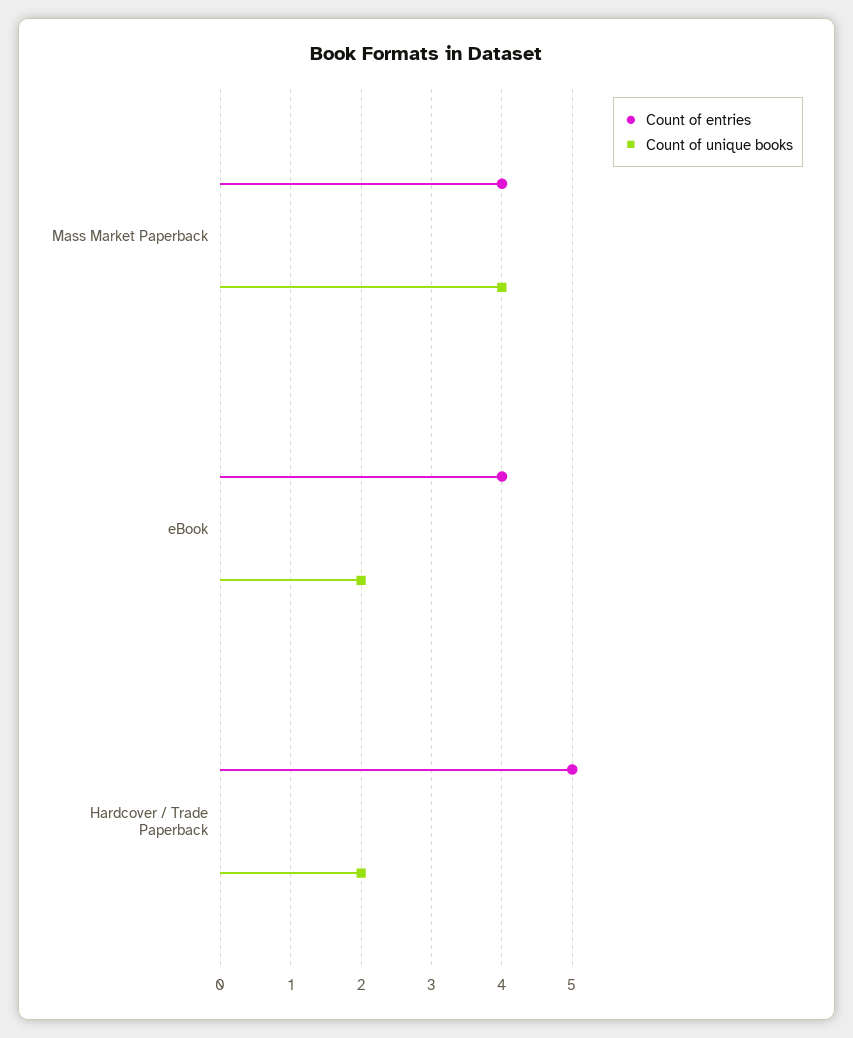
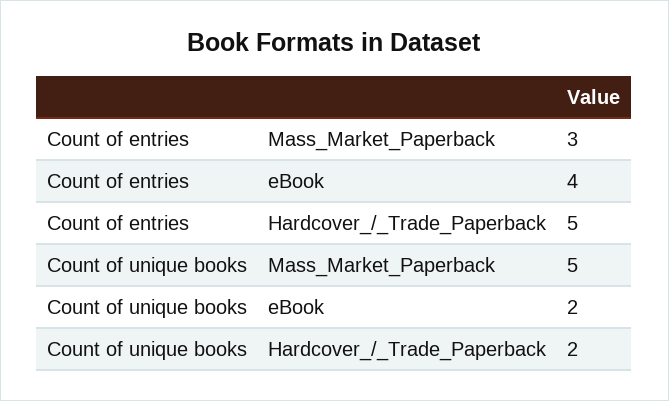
  {
    "Count of entries": {
-     "Mass Market Paperback": 4,
+     "Mass Market Paperback": 3,
      "eBook": 4,
      "Hardcover / Trade Paperback": 5
    },
    "Count of unique books": {
-     "Mass Market Paperback": 4,
+     "Mass Market Paperback": 5,
      "eBook": 2,
      "Hardcover / Trade Paperback": 2
    }
  }

